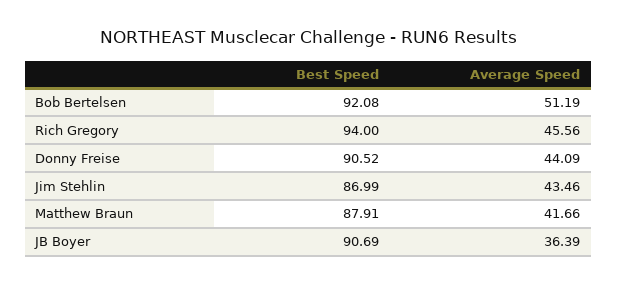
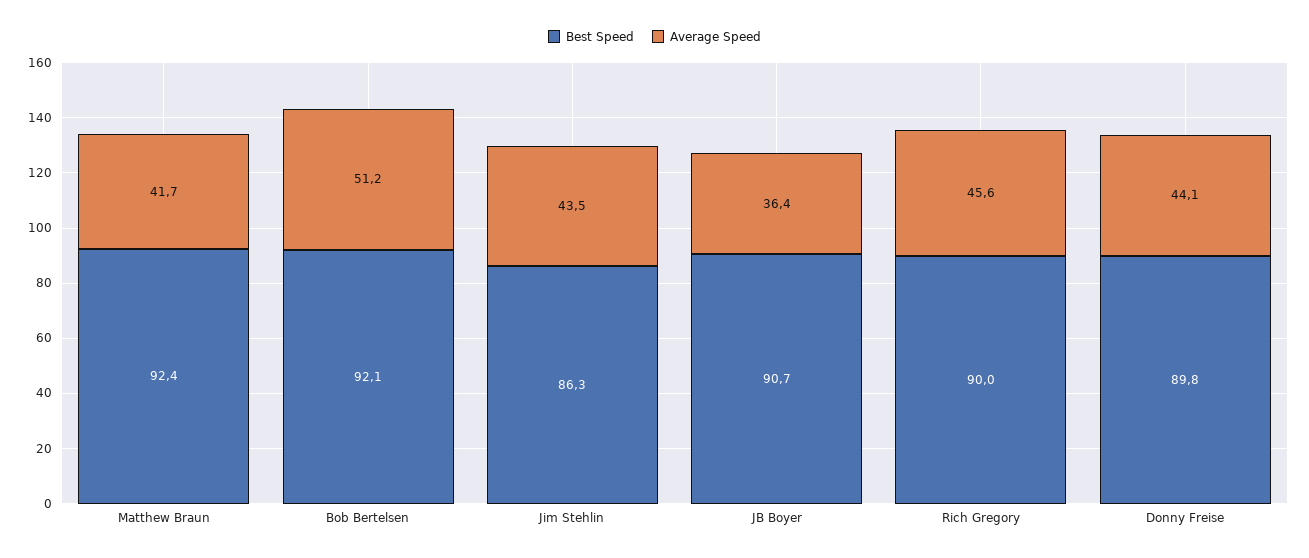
  {
    "Best Speed": {
      "Bob Bertelsen": 92.08,
-     "Rich Gregory": 94,
+     "Rich Gregory": 90,
-     "Donny Freise": 90.52,
+     "Donny Freise": 89.8,
-     "Jim Stehlin": 86.99,
+     "Jim Stehlin": 86.3,
-     "Matthew Braun": 87.91,
+     "Matthew Braun": 92.4,
      "JB Boyer": 90.69
    },
    "Average Speed": {
      "Bob Bertelsen": 51.19,
      "Rich Gregory": 45.56,
      "Donny Freise": 44.09,
      "Jim Stehlin": 43.46,
      "Matthew Braun": 41.66,
      "JB Boyer": 36.39
    }
  }

